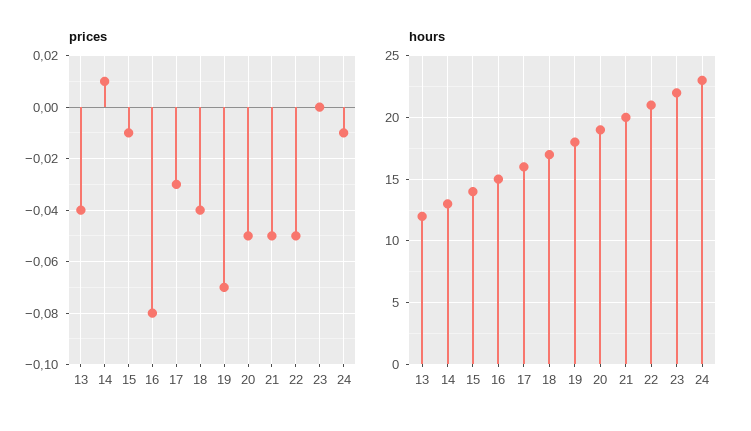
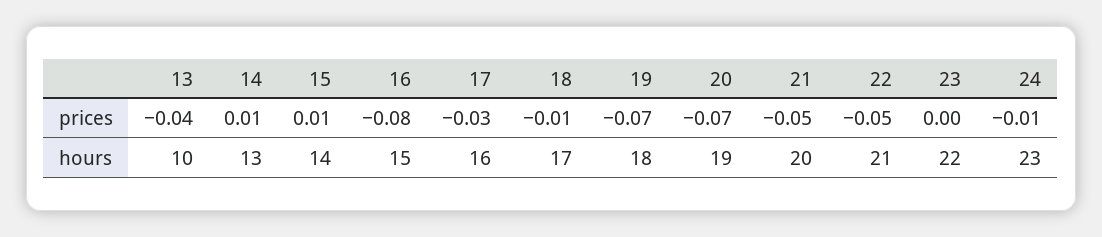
  {
    "prices": {
      "13": -0.04,
      "14": 0.01,
-     "15": -0.01,
+     "15": 0.01,
      "16": -0.08,
      "17": -0.03,
-     "18": -0.04,
+     "18": -0.01,
      "19": -0.07,
-     "20": -0.05,
+     "20": -0.07,
      "21": -0.05,
      "22": -0.05,
      "23": 0,
      "24": -0.01
    },
    "hours": {
-     "13": 12,
+     "13": 10,
      "14": 13,
      "15": 14,
      "16": 15,
      "17": 16,
      "18": 17,
      "19": 18,
      "20": 19,
      "21": 20,
      "22": 21,
      "23": 22,
      "24": 23
    }
  }

